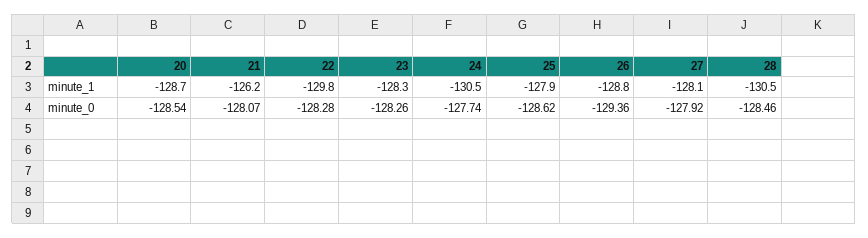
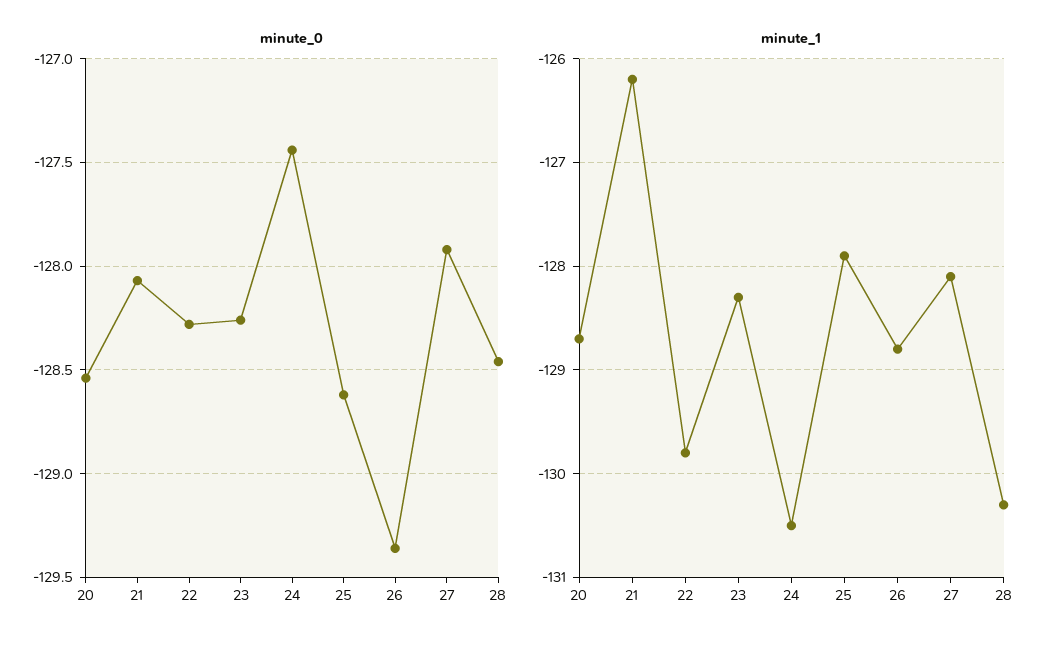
  {
    "minute_1": {
      "20": -128.7,
      "21": -126.2,
      "22": -129.8,
      "23": -128.3,
      "24": -130.5,
      "25": -127.9,
      "26": -128.8,
      "27": -128.1,
-     "28": -130.5
+     "28": -130.3
    },
    "minute_0": {
      "20": -128.54,
      "21": -128.07,
      "22": -128.28,
      "23": -128.26,
-     "24": -127.74,
+     "24": -127.45,
      "25": -128.62,
      "26": -129.36,
      "27": -127.92,
      "28": -128.46
    }
  }

